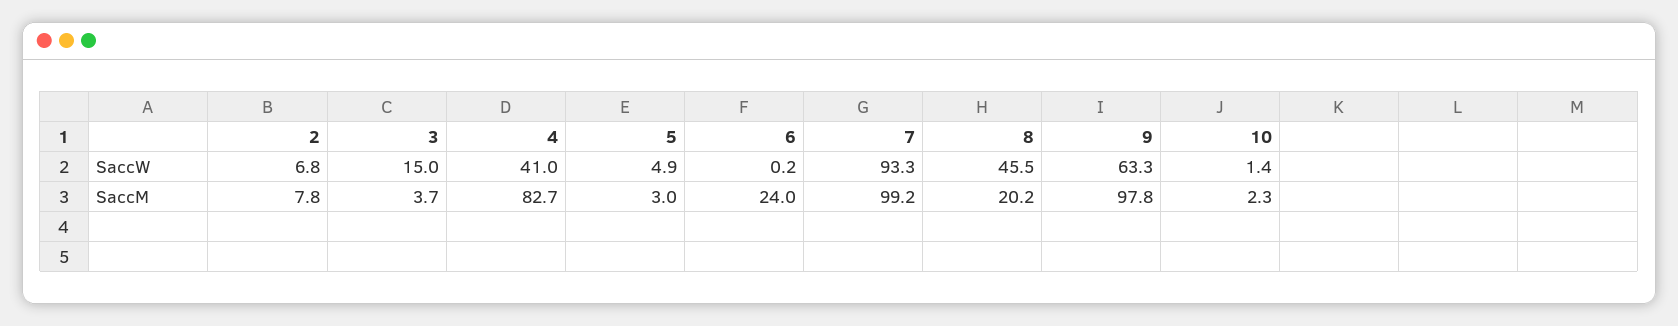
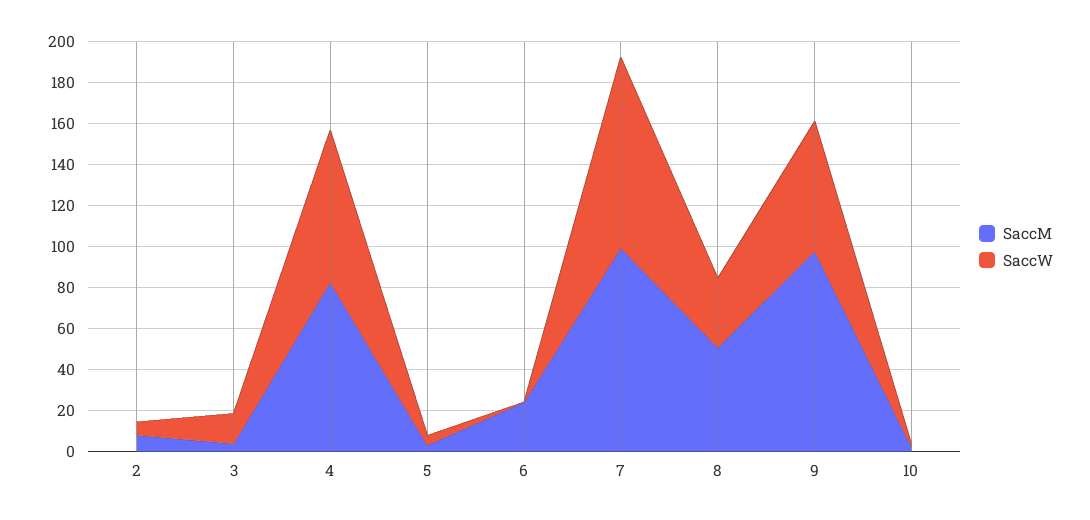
  {
    "SaccW": {
      "2": 6.8,
      "3": 15,
-     "4": 41,
+     "4": 75,
      "5": 4.9,
      "6": 0.2,
      "7": 93.3,
-     "8": 45.5,
+     "8": 35,
      "9": 63.3,
      "10": 1.4
    },
    "SaccM": {
      "2": 7.8,
      "3": 3.7,
      "4": 82.7,
      "5": 3,
      "6": 24,
      "7": 99.2,
-     "8": 20.2,
+     "8": 50,
      "9": 97.8,
      "10": 2.3
    }
  }

